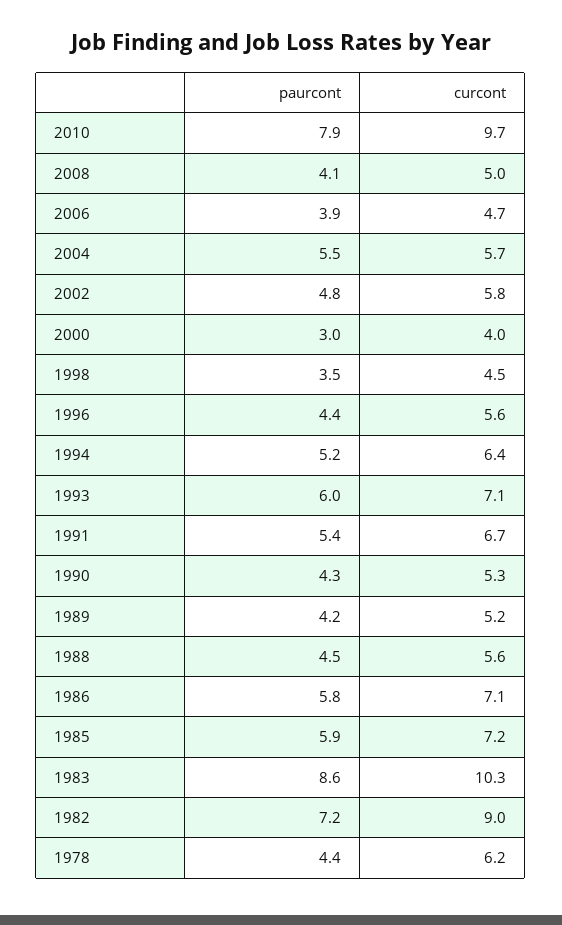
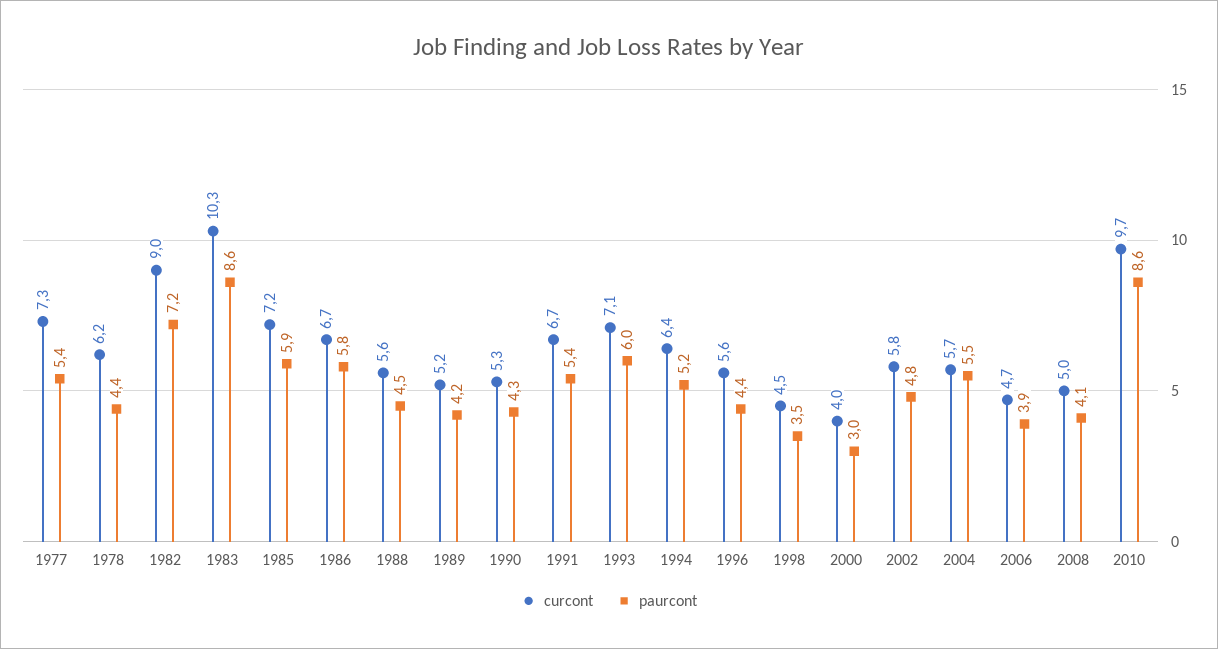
  {
    "paurcont": {
-     "2010": 7.9,
+     "2010": 8.6,
      "2008": 4.1,
      "2006": 3.9,
      "2004": 5.5,
      "2002": 4.8,
      "2000": 3,
      "1998": 3.5,
      "1996": 4.4,
      "1994": 5.2,
      "1993": 6,
      "1991": 5.4,
      "1990": 4.3,
      "1989": 4.2,
      "1988": 4.5,
      "1986": 5.8,
      "1985": 5.9,
      "1983": 8.6,
      "1982": 7.2,
-     "1978": 4.4
+     "1978": 4.4,
+     "1977": 5.4
    },
    "curcont": {
      "2010": 9.7,
      "2008": 5,
      "2006": 4.7,
      "2004": 5.7,
      "2002": 5.8,
      "2000": 4,
      "1998": 4.5,
      "1996": 5.6,
      "1994": 6.4,
      "1993": 7.1,
      "1991": 6.7,
      "1990": 5.3,
      "1989": 5.2,
      "1988": 5.6,
-     "1986": 7.1,
+     "1986": 6.7,
      "1985": 7.2,
      "1983": 10.3,
      "1982": 9,
-     "1978": 6.2
+     "1978": 6.2,
+     "1977": 7.3
    }
  }

